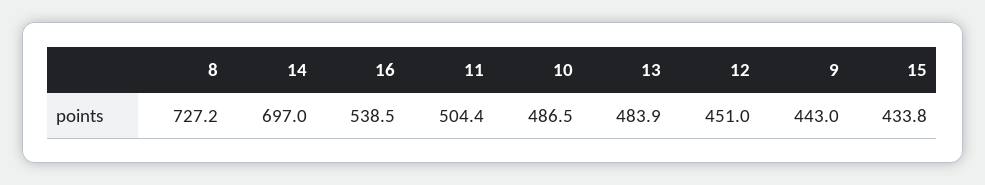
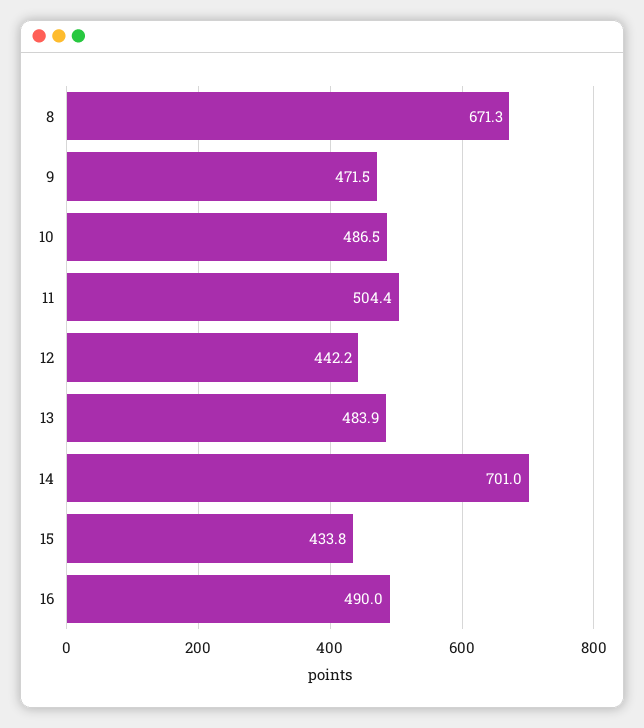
  {
-   "8": 727.2,
+   "8": 671.3,
-   "14": 697,
+   "14": 701,
-   "16": 538.5,
+   "16": 490,
    "11": 504.4,
    "10": 486.5,
    "13": 483.9,
-   "12": 451,
+   "12": 442.2,
-   "9": 443,
+   "9": 471.5,
    "15": 433.8
  }

